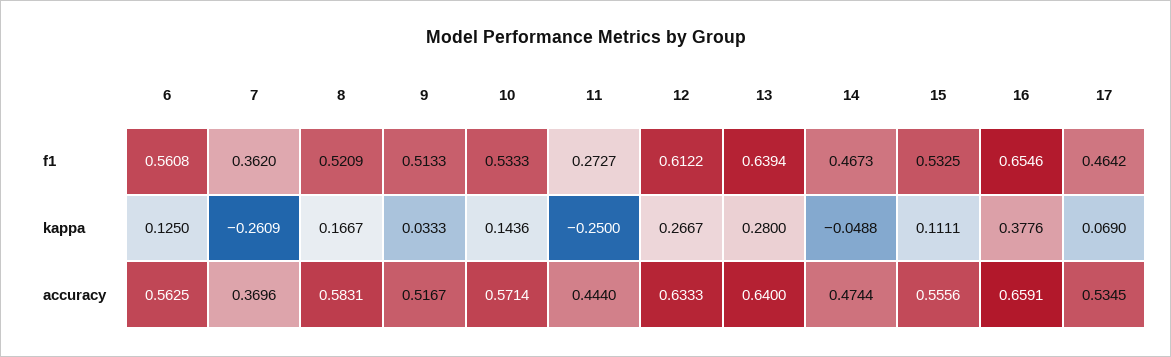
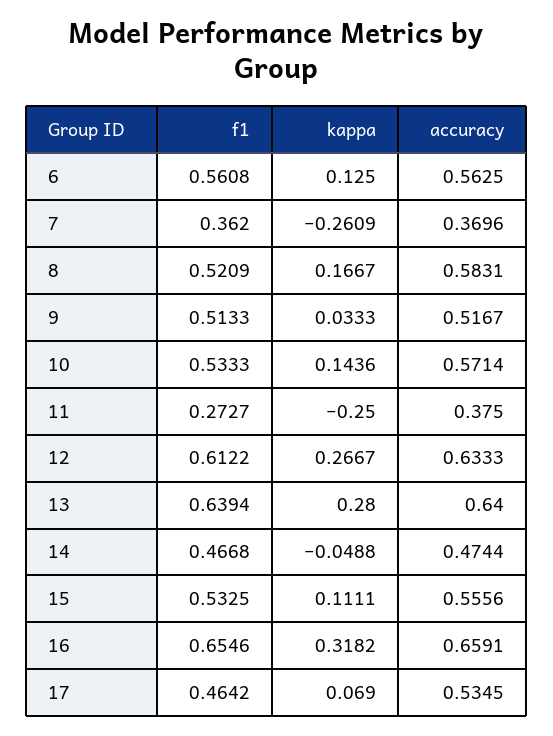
  {
    "6": {
      "f1": 0.5608,
      "kappa": 0.125,
      "accuracy": 0.5625
    },
    "7": {
      "f1": 0.362,
      "kappa": -0.2609,
      "accuracy": 0.3696
    },
    "8": {
      "f1": 0.5209,
      "kappa": 0.1667,
      "accuracy": 0.5831
    },
    "9": {
      "f1": 0.5133,
      "kappa": 0.0333,
      "accuracy": 0.5167
    },
    "10": {
      "f1": 0.5333,
      "kappa": 0.1436,
      "accuracy": 0.5714
    },
    "11": {
      "f1": 0.2727,
      "kappa": -0.25,
-     "accuracy": 0.444
+     "accuracy": 0.375
    },
    "12": {
      "f1": 0.6122,
      "kappa": 0.2667,
      "accuracy": 0.6333
    },
    "13": {
      "f1": 0.6394,
      "kappa": 0.28,
      "accuracy": 0.64
    },
    "14": {
-     "f1": 0.4673,
+     "f1": 0.4668,
      "kappa": -0.0488,
      "accuracy": 0.4744
    },
    "15": {
      "f1": 0.5325,
      "kappa": 0.1111,
      "accuracy": 0.5556
    },
    "16": {
      "f1": 0.6546,
-     "kappa": 0.3776,
+     "kappa": 0.3182,
      "accuracy": 0.6591
    },
    "17": {
      "f1": 0.4642,
      "kappa": 0.069,
      "accuracy": 0.5345
    }
  }

